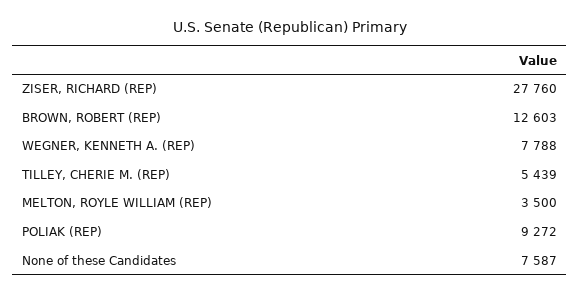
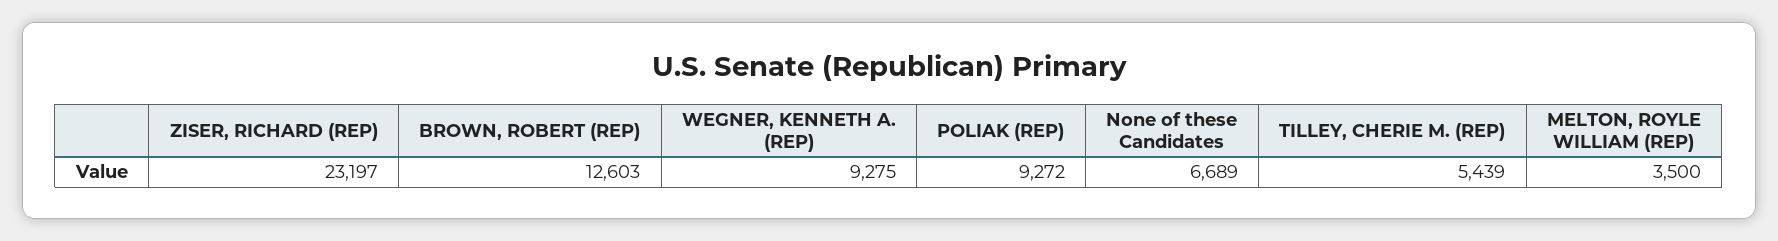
  {
-   "ZISER, RICHARD (REP)": 27760,
+   "ZISER, RICHARD (REP)": 23197,
    "BROWN, ROBERT (REP)": 12603,
-   "WEGNER, KENNETH A. (REP)": 7788,
+   "WEGNER, KENNETH A. (REP)": 9275,
    "TILLEY, CHERIE M. (REP)": 5439,
    "MELTON, ROYLE WILLIAM (REP)": 3500,
    "POLIAK (REP)": 9272,
-   "None of these Candidates": 7587
+   "None of these Candidates": 6689
  }

